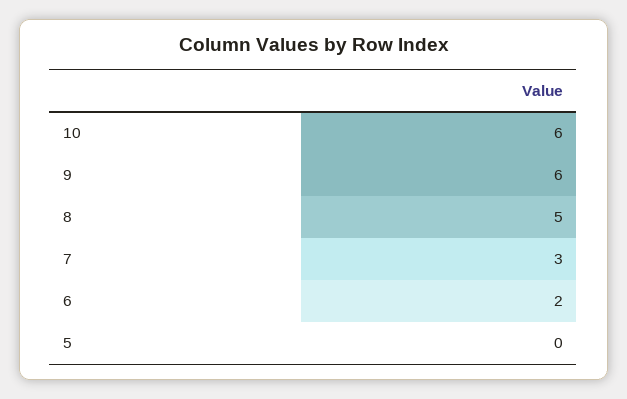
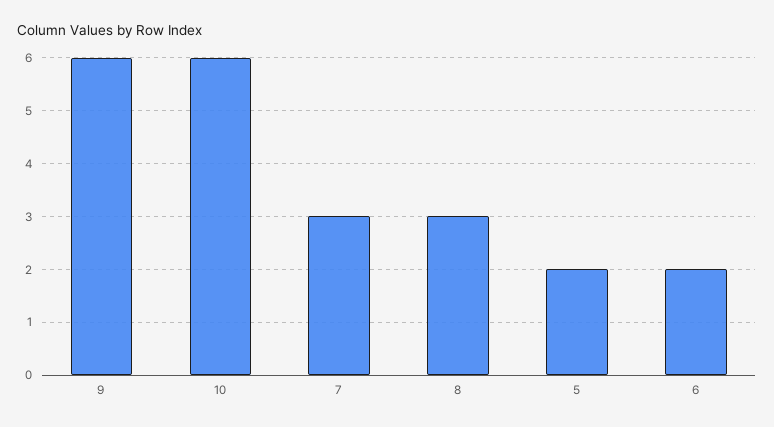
  {
    "10": 6,
    "9": 6,
-   "8": 5,
+   "8": 3,
    "7": 3,
    "6": 2,
-   "5": 0
+   "5": 2
  }

